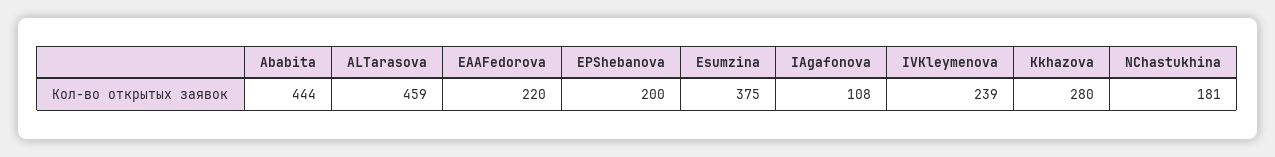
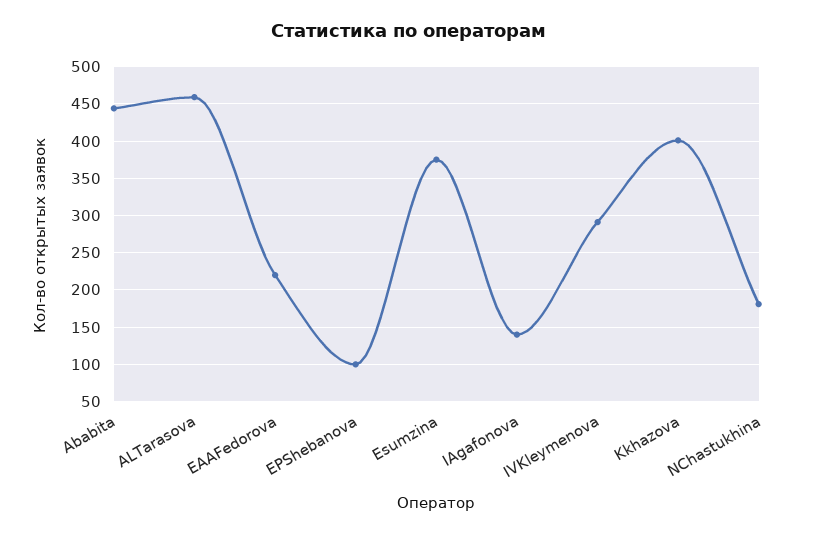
  {
    "Ababita": 444,
    "ALTarasova": 459,
    "EAAFedorova": 220,
-   "EPShebanova": 200,
+   "EPShebanova": 100,
    "Esumzina": 375,
-   "IAgafonova": 108,
+   "IAgafonova": 140,
-   "IVKleymenova": 239,
+   "IVKleymenova": 290,
-   "Kkhazova": 280,
+   "Kkhazova": 400,
    "NChastukhina": 181
  }

